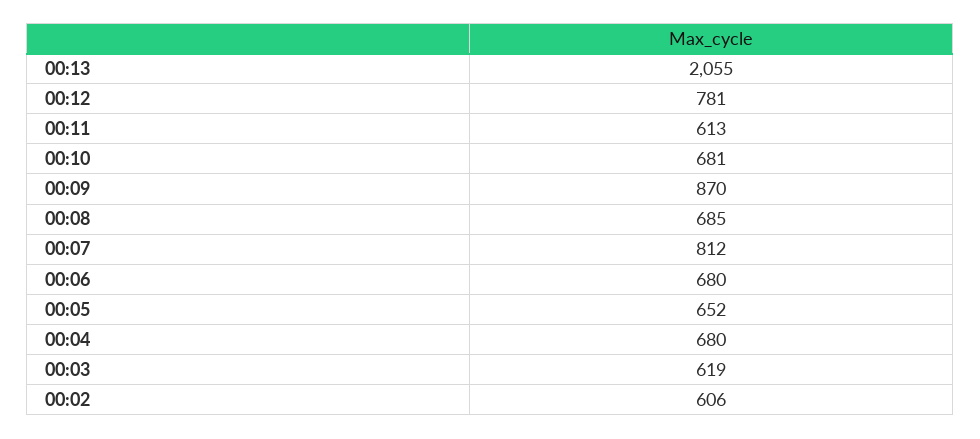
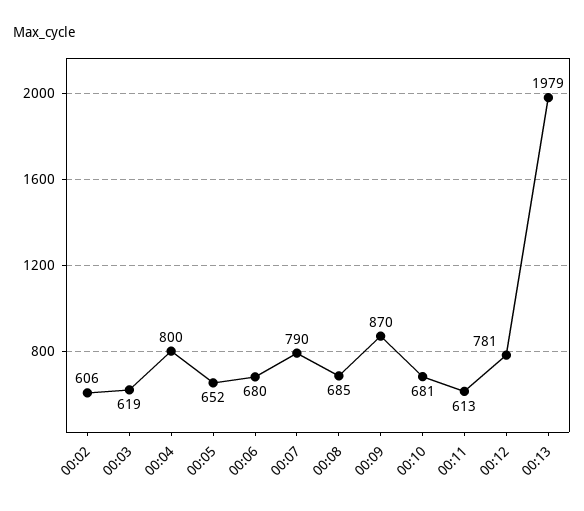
  {
-   "00:13": 2055,
+   "00:13": 1979,
    "00:12": 781,
    "00:11": 613,
    "00:10": 681,
    "00:09": 870,
    "00:08": 685,
-   "00:07": 812,
+   "00:07": 790,
    "00:06": 680,
    "00:05": 652,
-   "00:04": 680,
+   "00:04": 800,
    "00:03": 619,
    "00:02": 606
  }

